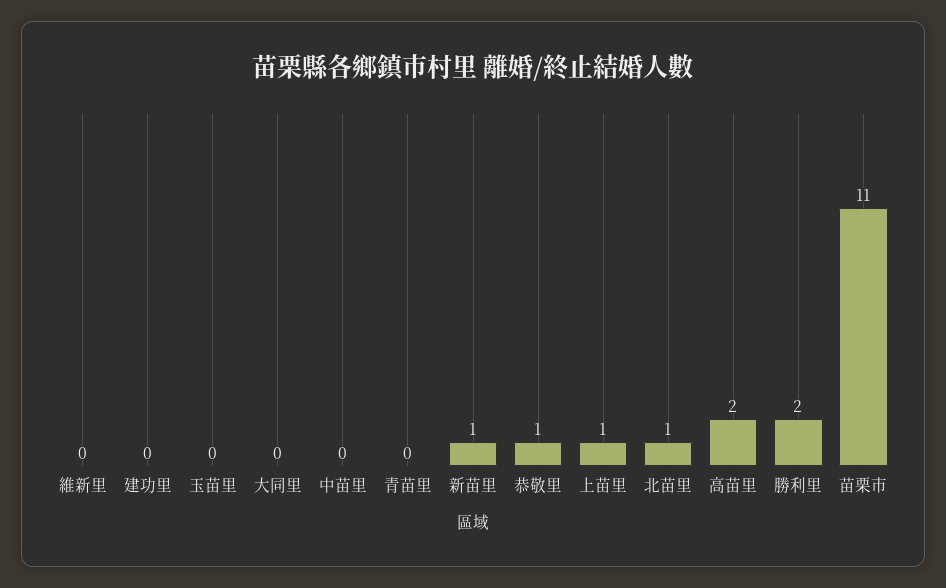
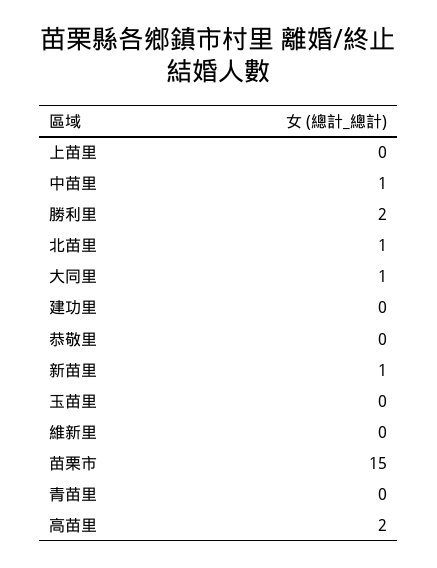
  {
    "維新里": 0,
    "建功里": 0,
    "玉苗里": 0,
-   "大同里": 0,
+   "大同里": 1,
-   "中苗里": 0,
+   "中苗里": 1,
    "青苗里": 0,
    "新苗里": 1,
-   "恭敬里": 1,
+   "恭敬里": 0,
-   "上苗里": 1,
+   "上苗里": 0,
    "北苗里": 1,
    "高苗里": 2,
    "勝利里": 2,
-   "苗栗市": 11
+   "苗栗市": 15
  }

